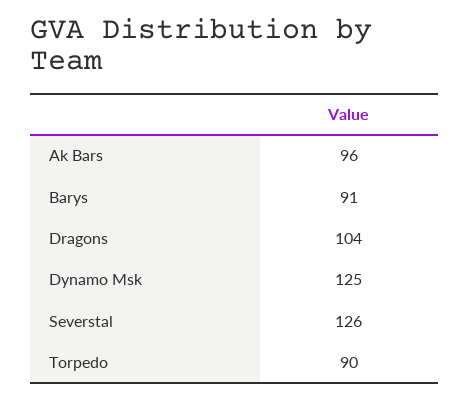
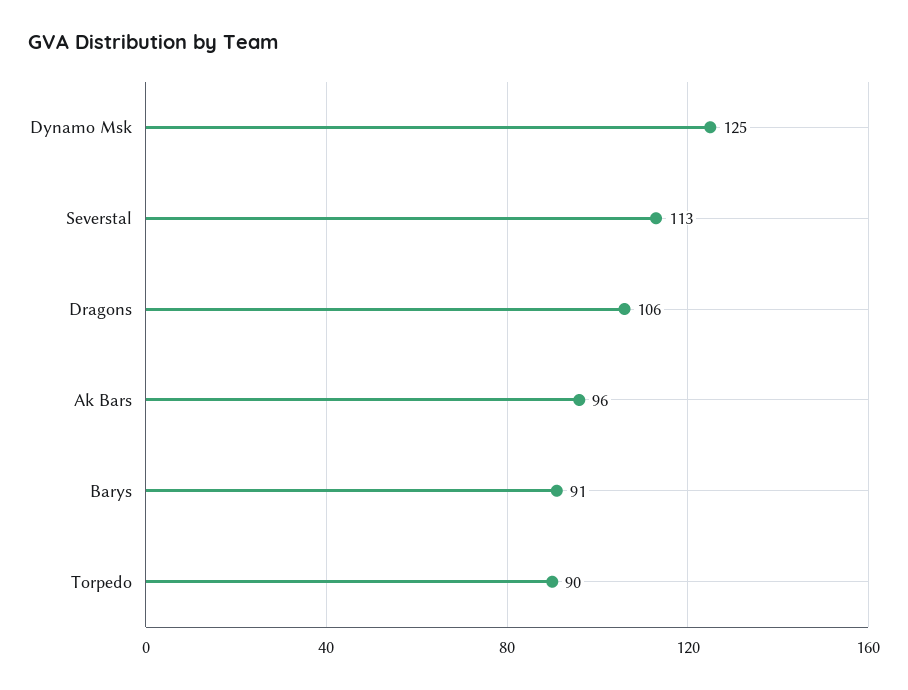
  {
    "Ak Bars": 96,
    "Barys": 91,
-   "Dragons": 104,
+   "Dragons": 106,
    "Dynamo Msk": 125,
-   "Severstal": 126,
+   "Severstal": 113,
    "Torpedo": 90
  }

